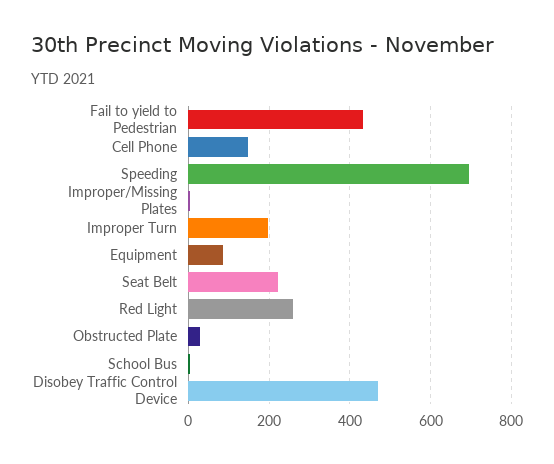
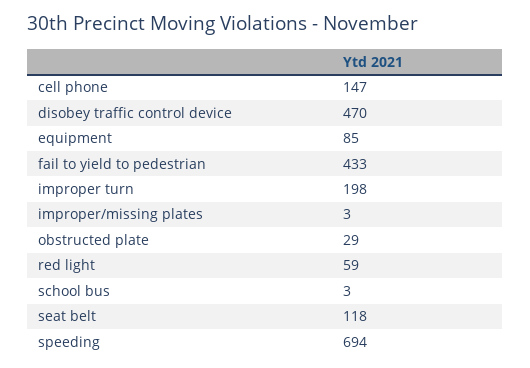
  {
    "Fail to yield to Pedestrian": 433,
    "Cell Phone": 147,
    "Speeding": 694,
    "Improper/Missing Plates": 3,
    "Improper Turn": 198,
    "Equipment": 85,
-   "Seat Belt": 220,
+   "Seat Belt": 118,
-   "Red Light": 260,
+   "Red Light": 59,
    "Obstructed Plate": 29,
    "School Bus": 3,
    "Disobey Traffic Control Device": 470
  }

